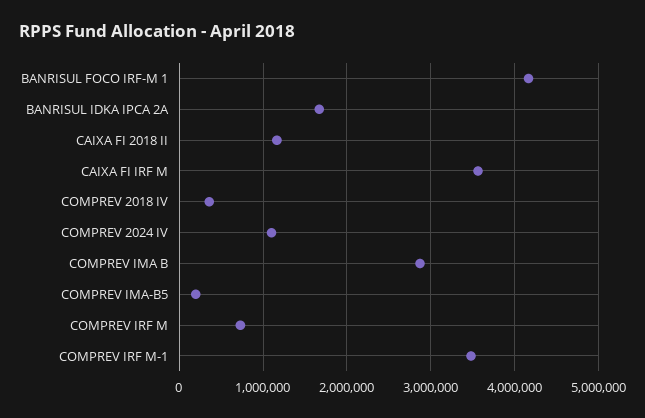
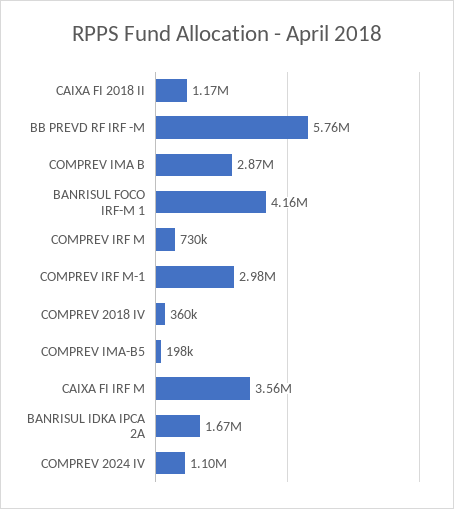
  {
    "BANRISUL FOCO IRF-M 1": 4160000,
    "BANRISUL IDKA IPCA 2A": 1670000,
    "CAIXA FI 2018 II": 1170000,
    "CAIXA FI IRF M": 3560000,
    "COMPREV 2018 IV": 360000,
    "COMPREV 2024 IV": 1100000,
    "COMPREV IMA B": 2870000,
    "COMPREV IMA-B5": 198000,
    "COMPREV IRF M": 730000,
-   "COMPREV IRF M-1": 3500000
+   "COMPREV IRF M-1": 2980000,
+   "BB PREVD RF IRF -M": 5760000
  }

